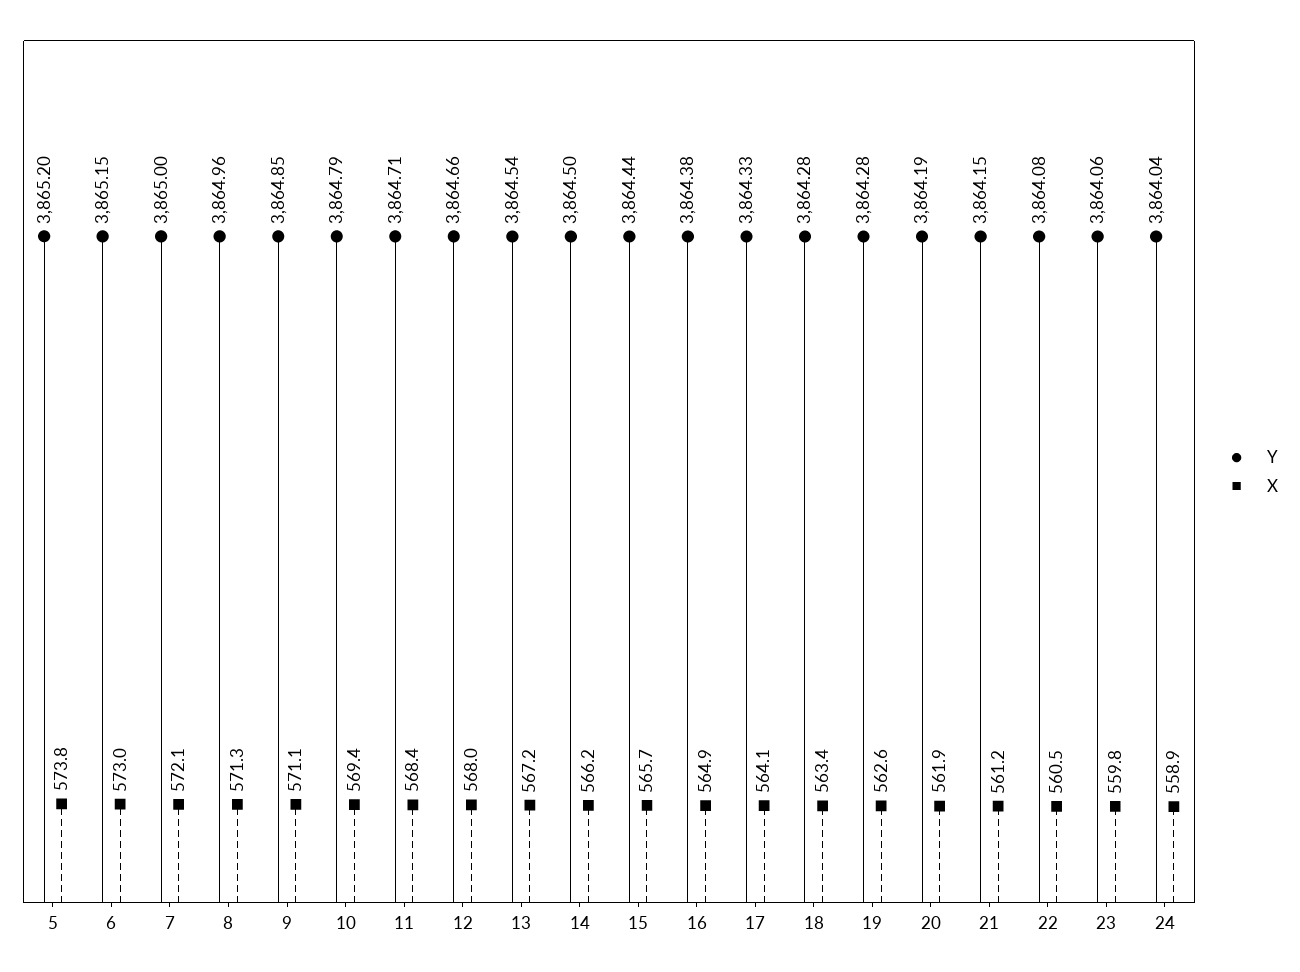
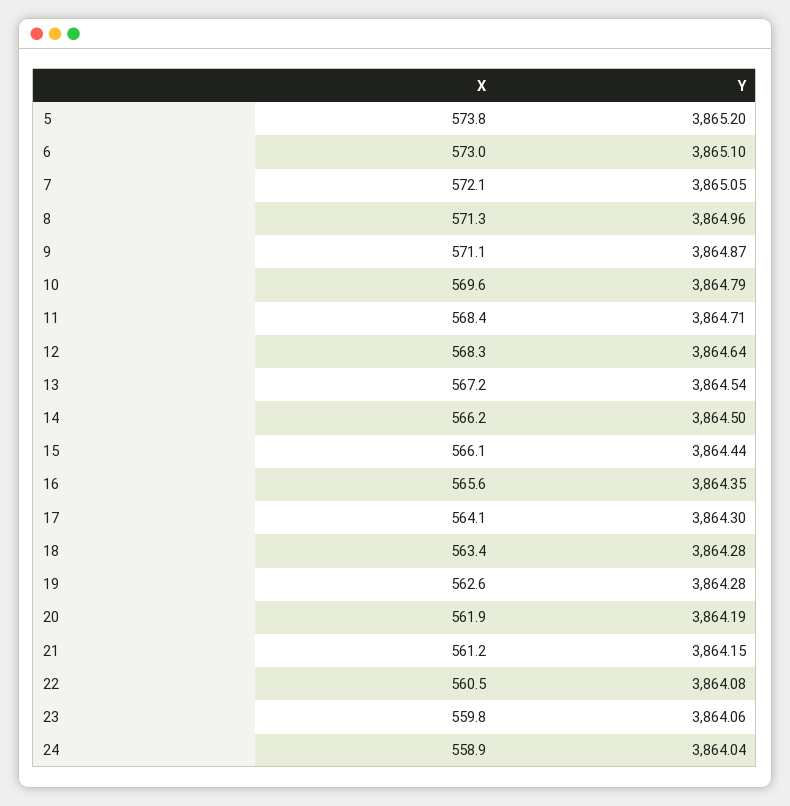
  {
    "Y": {
      "5": 3865.2,
-     "6": 3865.15,
+     "6": 3865.1,
-     "7": 3865,
+     "7": 3865.05,
      "8": 3864.96,
-     "9": 3864.85,
+     "9": 3864.87,
      "10": 3864.79,
      "11": 3864.71,
-     "12": 3864.66,
+     "12": 3864.64,
      "13": 3864.54,
      "14": 3864.5,
      "15": 3864.44,
-     "16": 3864.38,
+     "16": 3864.35,
-     "17": 3864.33,
+     "17": 3864.3,
      "18": 3864.28,
      "19": 3864.28,
      "20": 3864.19,
      "21": 3864.15,
      "22": 3864.08,
      "23": 3864.06,
      "24": 3864.04
    },
    "X": {
      "5": 573.8,
      "6": 573,
      "7": 572.1,
      "8": 571.3,
      "9": 571.1,
-     "10": 569.4,
+     "10": 569.6,
      "11": 568.4,
-     "12": 568,
+     "12": 568.3,
      "13": 567.2,
      "14": 566.2,
-     "15": 565.7,
+     "15": 566.1,
-     "16": 564.9,
+     "16": 565.6,
      "17": 564.1,
      "18": 563.4,
      "19": 562.6,
      "20": 561.9,
      "21": 561.2,
      "22": 560.5,
      "23": 559.8,
      "24": 558.9
    }
  }

